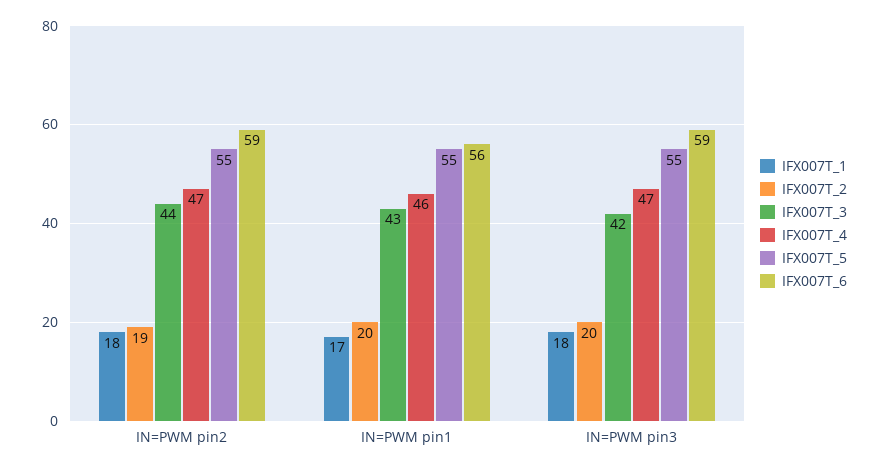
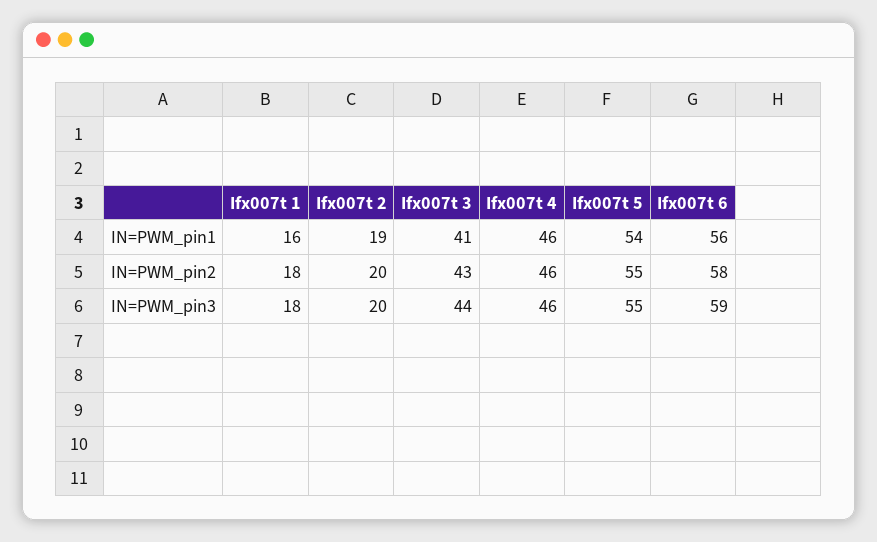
  {
    "IFX007T_1": {
      "IN=PWM pin2": 18,
-     "IN=PWM pin1": 17,
+     "IN=PWM pin1": 16,
      "IN=PWM pin3": 18
    },
    "IFX007T_2": {
-     "IN=PWM pin2": 19,
+     "IN=PWM pin2": 20,
-     "IN=PWM pin1": 20,
+     "IN=PWM pin1": 19,
      "IN=PWM pin3": 20
    },
    "IFX007T_3": {
-     "IN=PWM pin2": 44,
+     "IN=PWM pin2": 43,
-     "IN=PWM pin1": 43,
+     "IN=PWM pin1": 41,
-     "IN=PWM pin3": 42
+     "IN=PWM pin3": 44
    },
    "IFX007T_4": {
-     "IN=PWM pin2": 47,
+     "IN=PWM pin2": 46,
      "IN=PWM pin1": 46,
-     "IN=PWM pin3": 47
+     "IN=PWM pin3": 46
    },
    "IFX007T_5": {
      "IN=PWM pin2": 55,
-     "IN=PWM pin1": 55,
+     "IN=PWM pin1": 54,
      "IN=PWM pin3": 55
    },
    "IFX007T_6": {
-     "IN=PWM pin2": 59,
+     "IN=PWM pin2": 58,
      "IN=PWM pin1": 56,
      "IN=PWM pin3": 59
    }
  }

